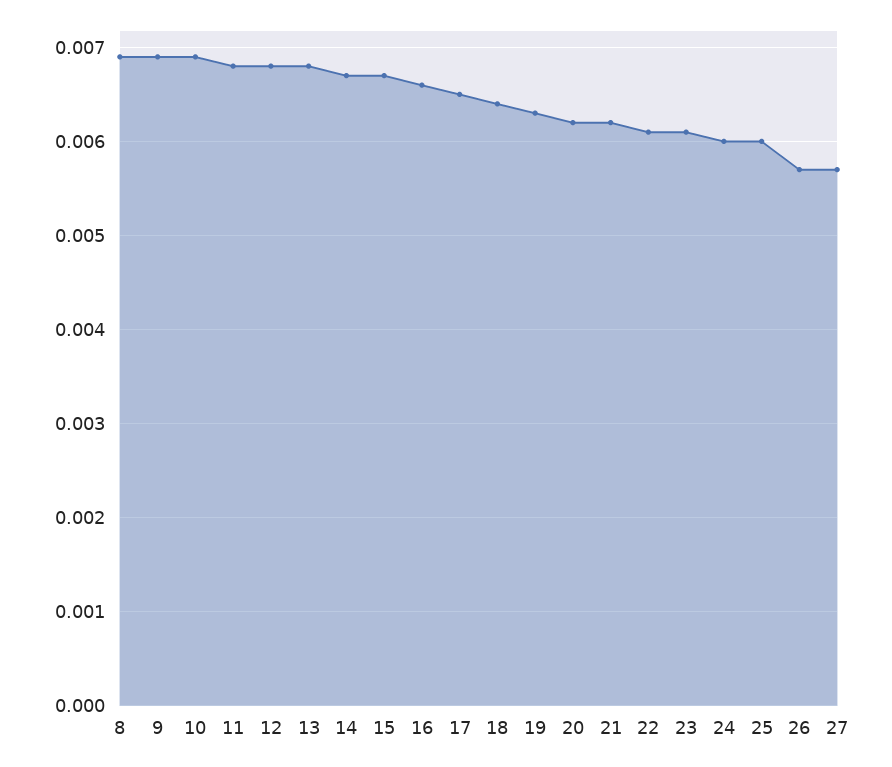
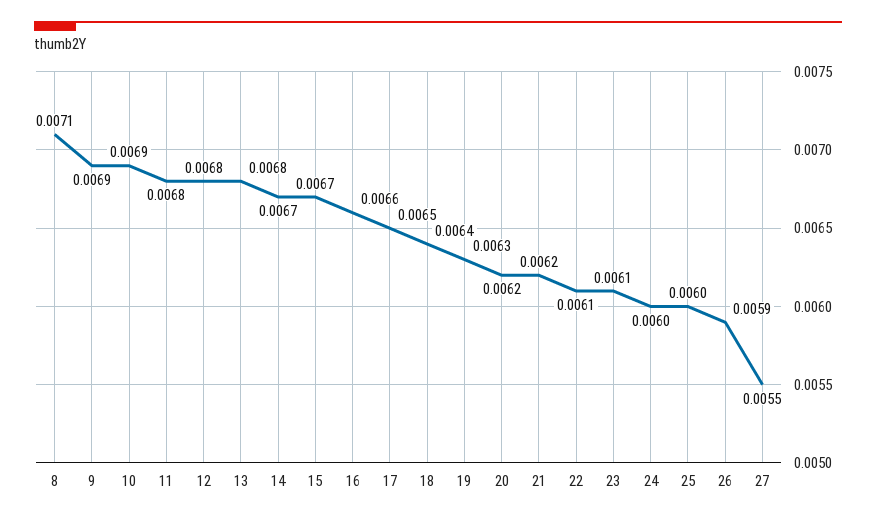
  {
-   "8": 0.0069,
+   "8": 0.0071,
    "9": 0.0069,
    "10": 0.0069,
    "11": 0.0068,
    "12": 0.0068,
    "13": 0.0068,
    "14": 0.0067,
    "15": 0.0067,
    "16": 0.0066,
    "17": 0.0065,
    "18": 0.0064,
    "19": 0.0063,
    "20": 0.0062,
    "21": 0.0062,
    "22": 0.0061,
    "23": 0.0061,
    "24": 0.006,
    "25": 0.006,
-   "26": 0.0057,
+   "26": 0.0059,
-   "27": 0.0057
+   "27": 0.0055
  }

